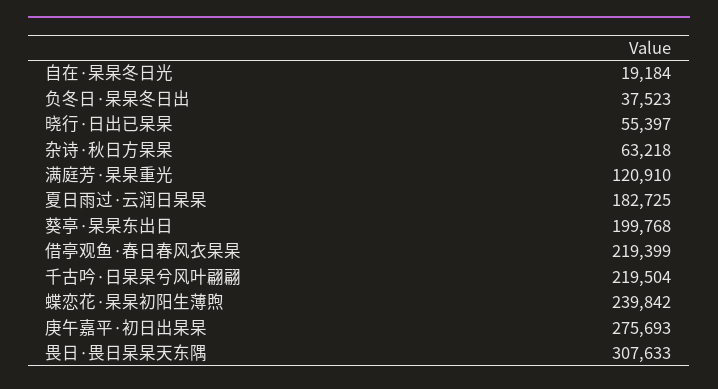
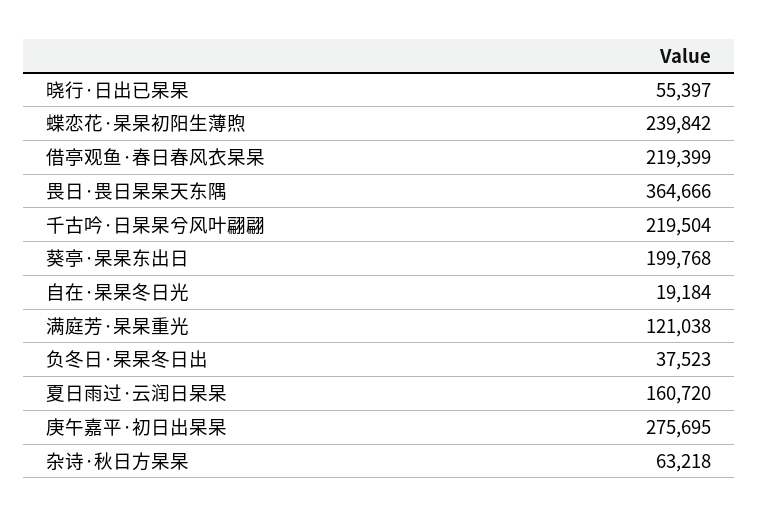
  {
    "自在·杲杲冬日光": 19184,
    "负冬日·杲杲冬日出": 37523,
    "晓行·日出已杲杲": 55397,
    "杂诗·秋日方杲杲": 63218,
-   "满庭芳·杲杲重光": 120910,
+   "满庭芳·杲杲重光": 121038,
-   "夏日雨过·云润日杲杲": 182725,
+   "夏日雨过·云润日杲杲": 160720,
    "葵亭·杲杲东出日": 199768,
    "借亭观鱼·春日春风衣杲杲": 219399,
    "千古吟·日杲杲兮风叶翩翩": 219504,
    "蝶恋花·杲杲初阳生薄煦": 239842,
-   "庚午嘉平·初日出杲杲": 275693,
+   "庚午嘉平·初日出杲杲": 275695,
-   "畏日·畏日杲杲天东隅": 307633
+   "畏日·畏日杲杲天东隅": 364666
  }

